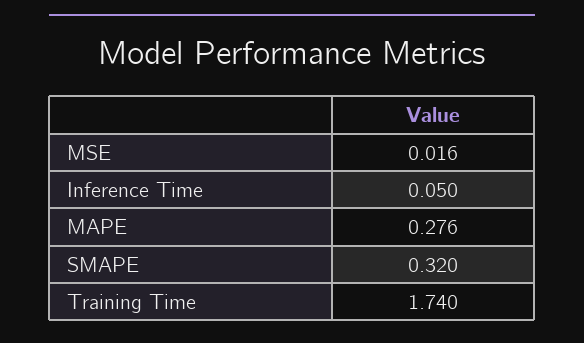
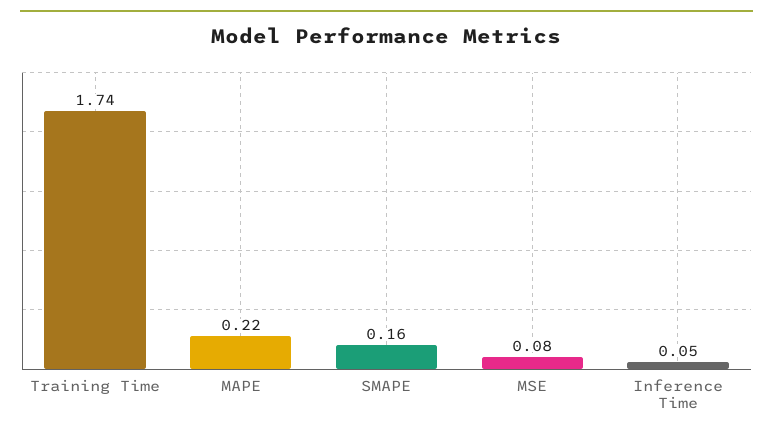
  {
-   "MSE": 0.016,
+   "MSE": 0.08,
    "Inference Time": 0.05,
-   "MAPE": 0.276,
+   "MAPE": 0.22,
-   "SMAPE": 0.32,
+   "SMAPE": 0.16,
    "Training Time": 1.74
  }

